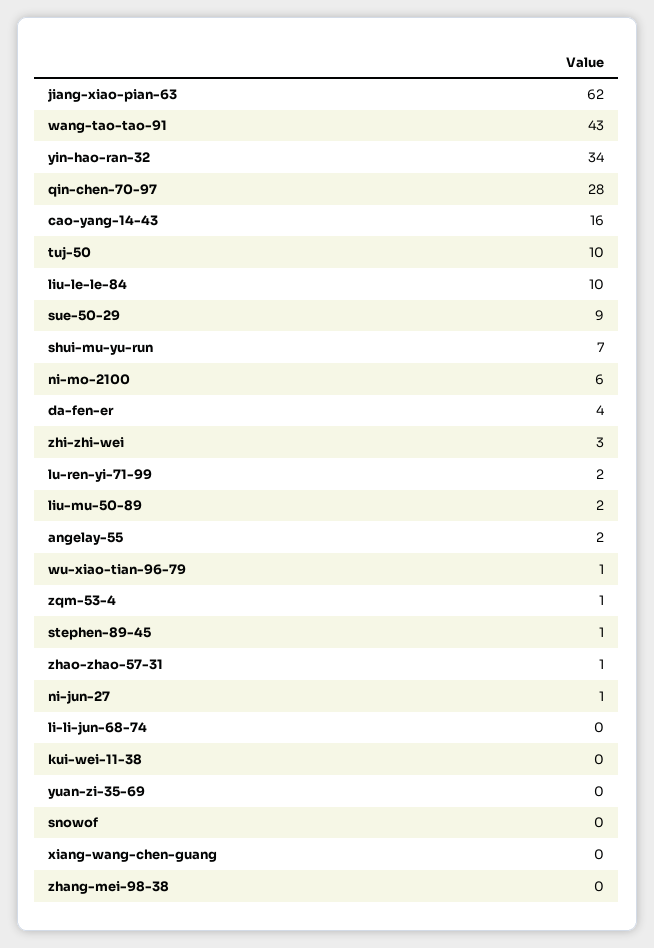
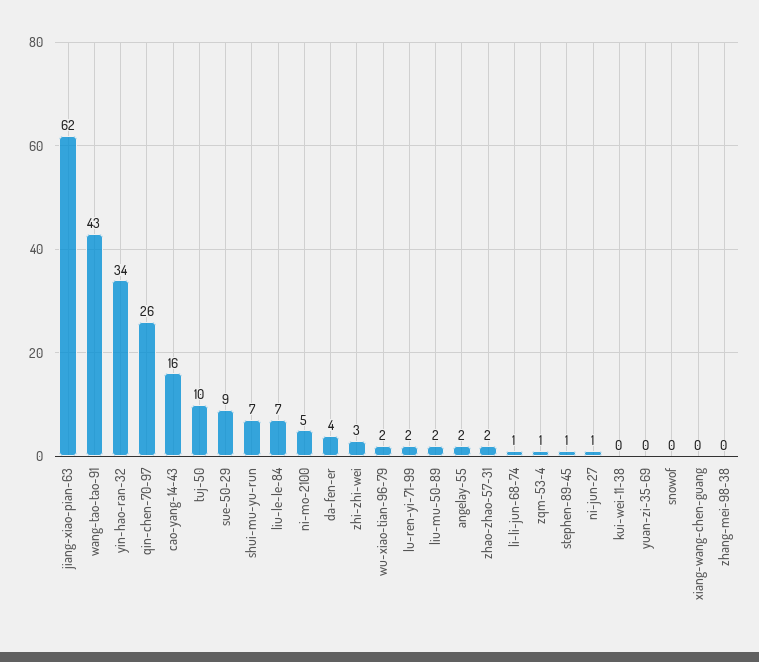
  {
    "jiang-xiao-pian-63": 62,
    "wang-tao-tao-91": 43,
    "yin-hao-ran-32": 34,
-   "qin-chen-70-97": 28,
+   "qin-chen-70-97": 26,
    "cao-yang-14-43": 16,
    "tuj-50": 10,
-   "liu-le-le-84": 10,
+   "liu-le-le-84": 7,
    "sue-50-29": 9,
    "shui-mu-yu-run": 7,
-   "ni-mo-2100": 6,
+   "ni-mo-2100": 5,
    "da-fen-er": 4,
    "zhi-zhi-wei": 3,
    "lu-ren-yi-71-99": 2,
    "liu-mu-50-89": 2,
    "angelay-55": 2,
-   "wu-xiao-tian-96-79": 1,
+   "wu-xiao-tian-96-79": 2,
    "zqm-53-4": 1,
    "stephen-89-45": 1,
-   "zhao-zhao-57-31": 1,
+   "zhao-zhao-57-31": 2,
    "ni-jun-27": 1,
-   "li-li-jun-68-74": 0,
+   "li-li-jun-68-74": 1,
    "kui-wei-11-38": 0,
    "yuan-zi-35-69": 0,
    "snowof": 0,
    "xiang-wang-chen-guang": 0,
    "zhang-mei-98-38": 0
  }

